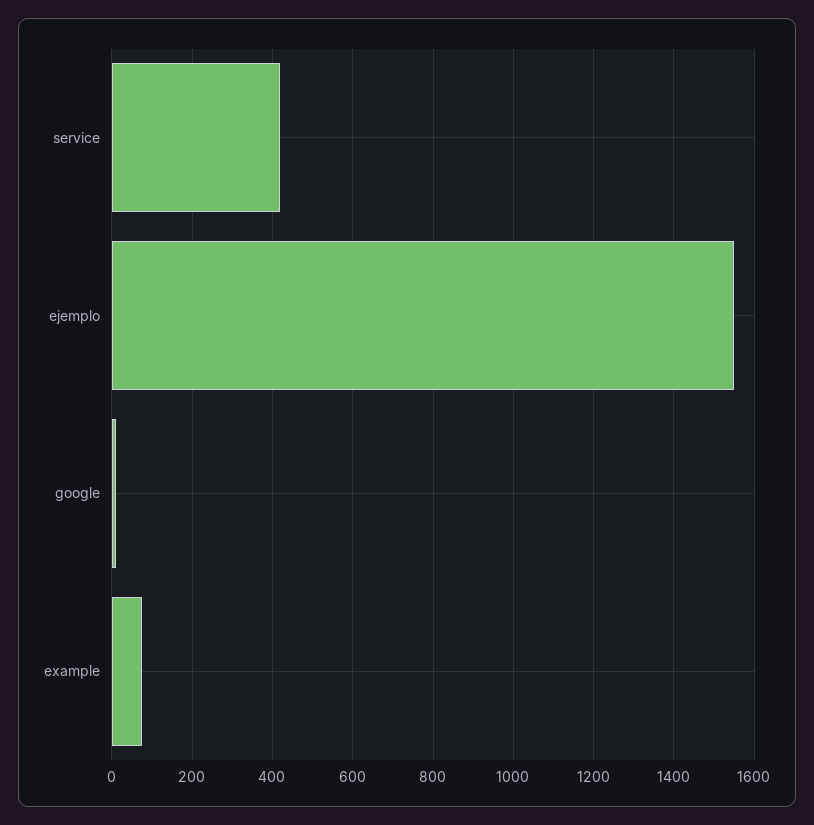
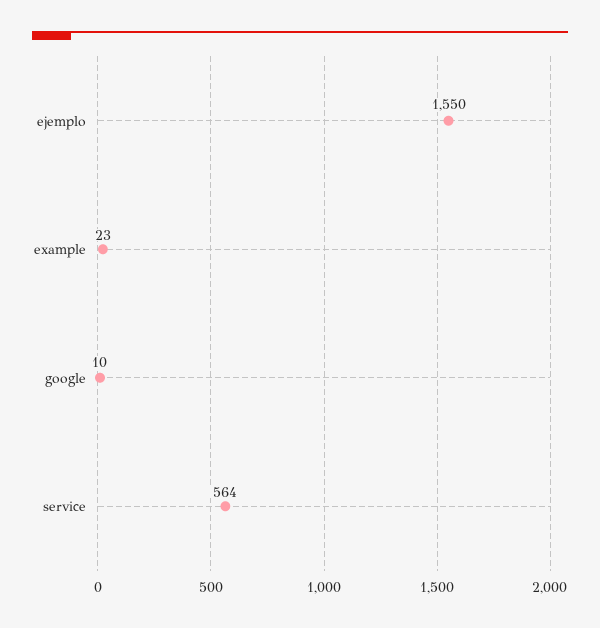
  {
-   "service": 420,
+   "service": 564,
    "ejemplo": 1550,
    "google": 10,
-   "example": 80
+   "example": 23
  }

